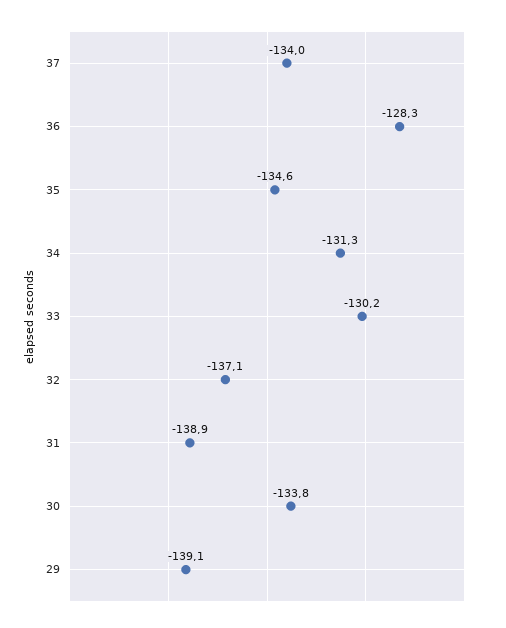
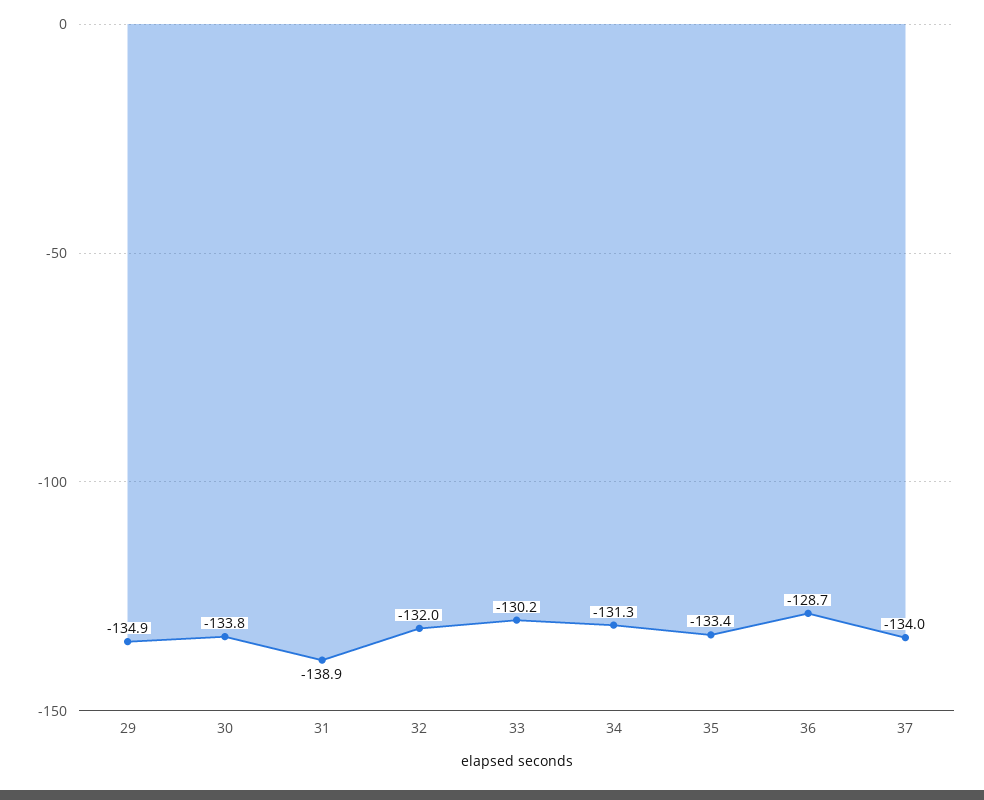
  {
    "37": -134,
-   "36": -128.3,
+   "36": -128.7,
-   "35": -134.6,
+   "35": -133.4,
    "34": -131.3,
    "33": -130.2,
-   "32": -137.1,
+   "32": -132,
    "31": -138.9,
    "30": -133.8,
-   "29": -139.1
+   "29": -134.9
  }

